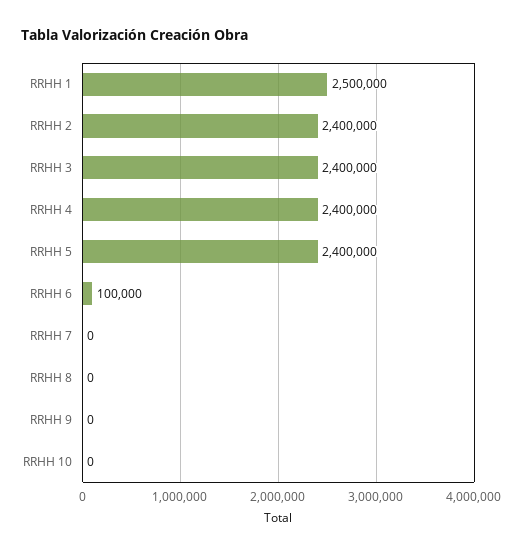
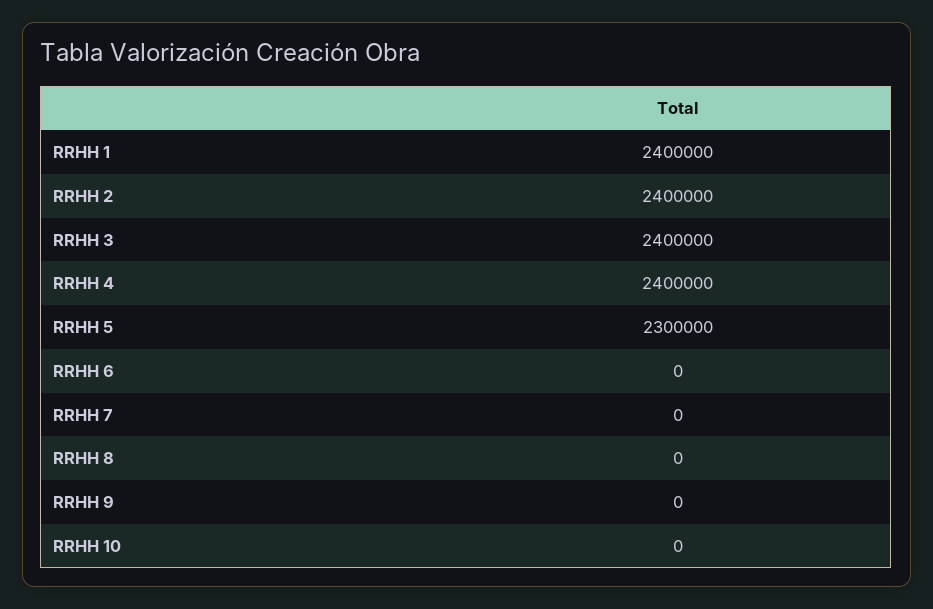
  {
-   "RRHH 1": 2500000,
+   "RRHH 1": 2400000,
    "RRHH 2": 2400000,
    "RRHH 3": 2400000,
    "RRHH 4": 2400000,
-   "RRHH 5": 2400000,
+   "RRHH 5": 2300000,
-   "RRHH 6": 100000,
+   "RRHH 6": 0,
    "RRHH 7": 0,
    "RRHH 8": 0,
    "RRHH 9": 0,
    "RRHH 10": 0
  }

